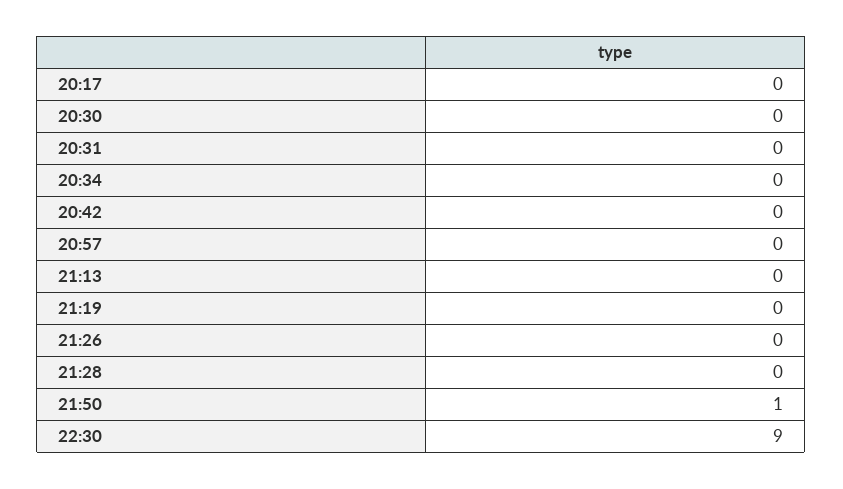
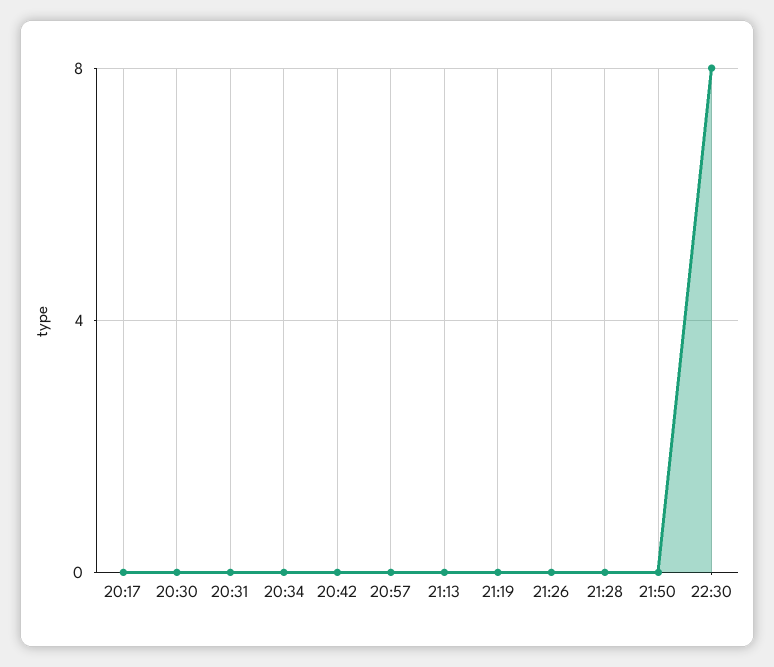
  {
    "20:17": 0,
    "20:30": 0,
    "20:31": 0,
    "20:34": 0,
    "20:42": 0,
    "20:57": 0,
    "21:13": 0,
    "21:19": 0,
    "21:26": 0,
    "21:28": 0,
-   "21:50": 1,
+   "21:50": 0,
-   "22:30": 9
+   "22:30": 8
  }

